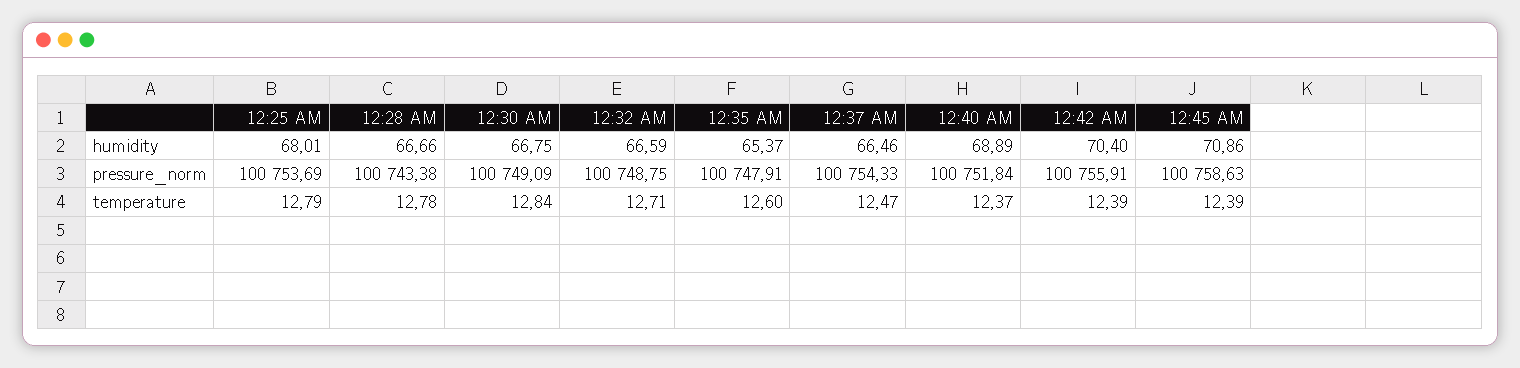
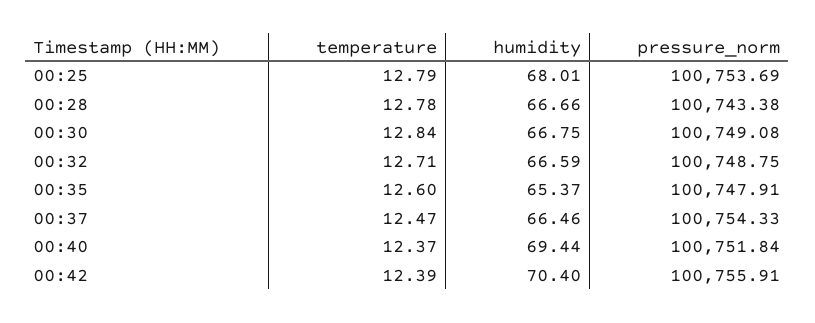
  {
    "12:25 AM": {
      "humidity": 68.01,
      "pressure_norm": 100753.69,
      "temperature": 12.79
    },
    "12:28 AM": {
      "humidity": 66.66,
      "pressure_norm": 100743.38,
      "temperature": 12.78
    },
    "12:30 AM": {
      "humidity": 66.75,
-     "pressure_norm": 100749.09,
+     "pressure_norm": 100749.08,
      "temperature": 12.84
    },
    "12:32 AM": {
      "humidity": 66.59,
      "pressure_norm": 100748.75,
      "temperature": 12.71
    },
    "12:35 AM": {
      "humidity": 65.37,
      "pressure_norm": 100747.91,
      "temperature": 12.6
    },
    "12:37 AM": {
      "humidity": 66.46,
      "pressure_norm": 100754.33,
      "temperature": 12.47
    },
    "12:40 AM": {
-     "humidity": 68.89,
+     "humidity": 69.44,
      "pressure_norm": 100751.84,
      "temperature": 12.37
    },
    "12:42 AM": {
      "humidity": 70.4,
      "pressure_norm": 100755.91,
      "temperature": 12.39
-   },
+   }
-   "12:45 AM": {
-     "humidity": 70.86,
-     "pressure_norm": 100758.63,
-     "temperature": 12.39
-   }
  }

